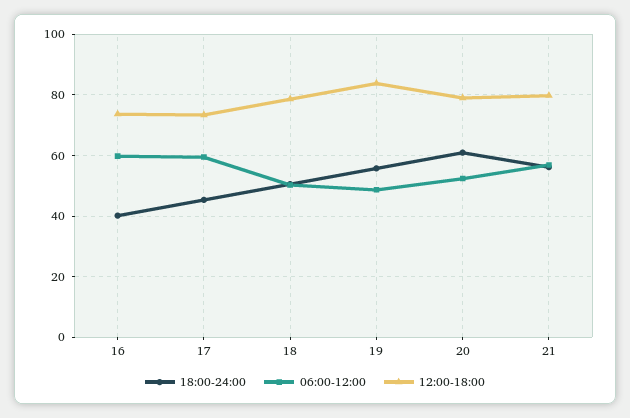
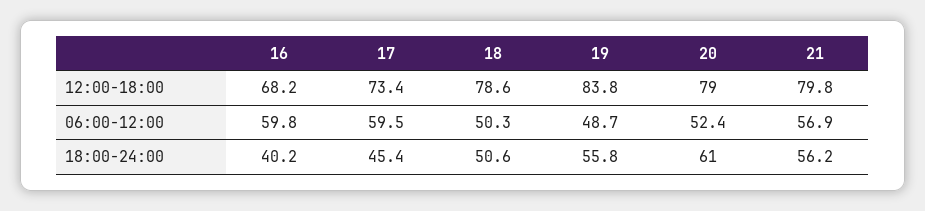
  {
    "18:00-24:00": {
      "16": 40.2,
      "17": 45.4,
      "18": 50.6,
      "19": 55.8,
      "20": 61,
      "21": 56.2
    },
    "06:00-12:00": {
      "16": 59.8,
      "17": 59.5,
      "18": 50.3,
      "19": 48.7,
      "20": 52.4,
      "21": 56.9
    },
    "12:00-18:00": {
-     "16": 74,
+     "16": 68.2,
      "17": 73.4,
      "18": 78.6,
      "19": 83.8,
      "20": 79,
      "21": 79.8
    }
  }

